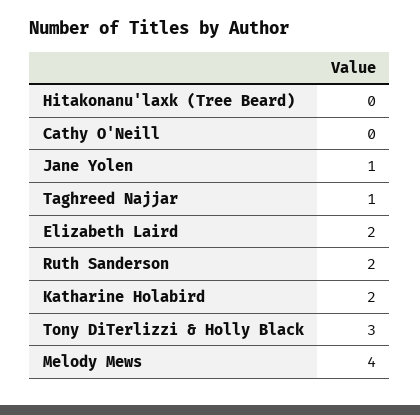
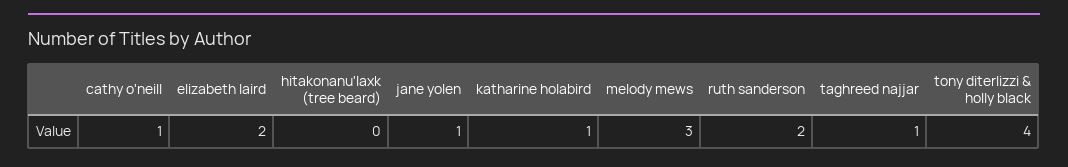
  {
    "Hitakonanu'laxk (Tree Beard)": 0,
-   "Cathy O'Neill": 0,
+   "Cathy O'Neill": 1,
    "Jane Yolen": 1,
    "Taghreed Najjar": 1,
    "Elizabeth Laird": 2,
    "Ruth Sanderson": 2,
-   "Katharine Holabird": 2,
+   "Katharine Holabird": 1,
-   "Tony DiTerlizzi & Holly Black": 3,
+   "Tony DiTerlizzi & Holly Black": 4,
-   "Melody Mews": 4
+   "Melody Mews": 3
  }

